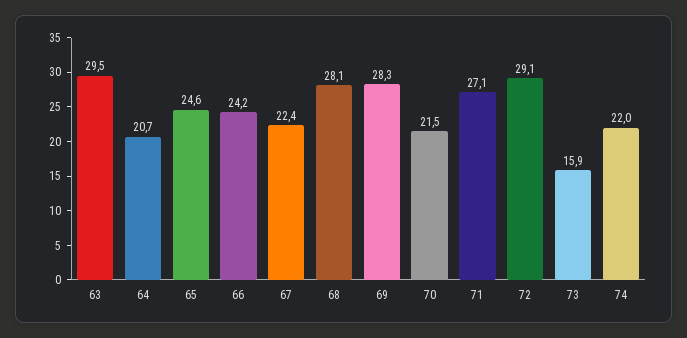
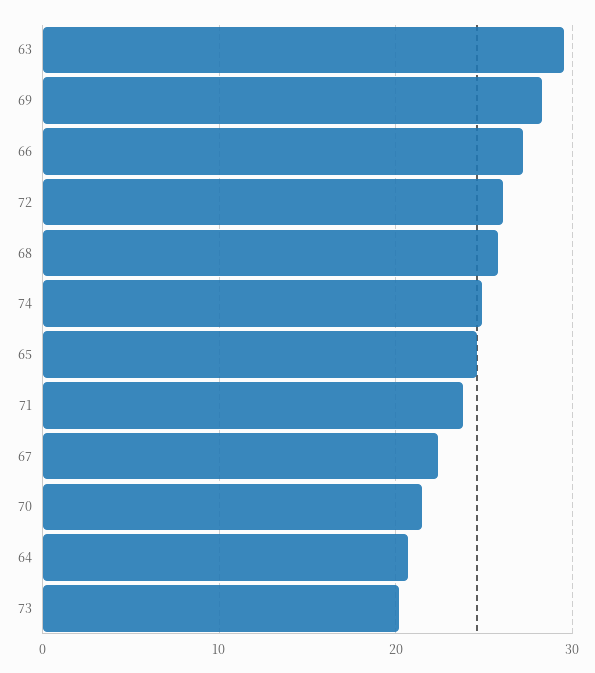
  {
    "63": 29.5,
    "64": 20.7,
    "65": 24.6,
-   "66": 24.2,
+   "66": 27,
    "67": 22.4,
-   "68": 28.1,
+   "68": 26,
    "69": 28.3,
    "70": 21.5,
-   "71": 27.1,
+   "71": 24,
-   "72": 29.1,
+   "72": 26,
-   "73": 15.9,
+   "73": 20,
-   "74": 22
+   "74": 25
  }

